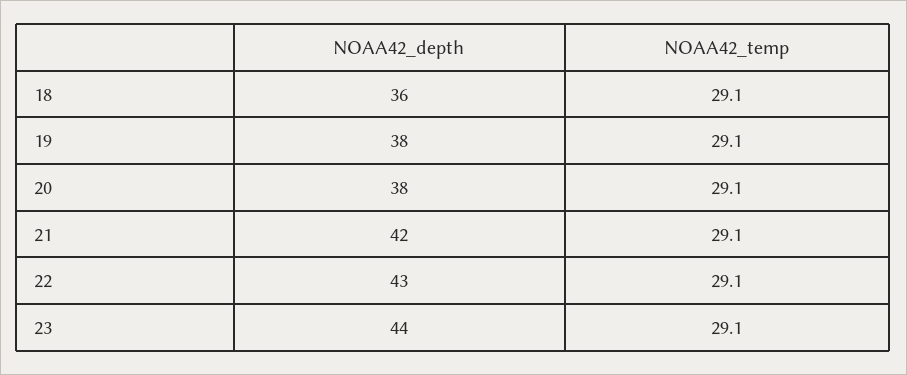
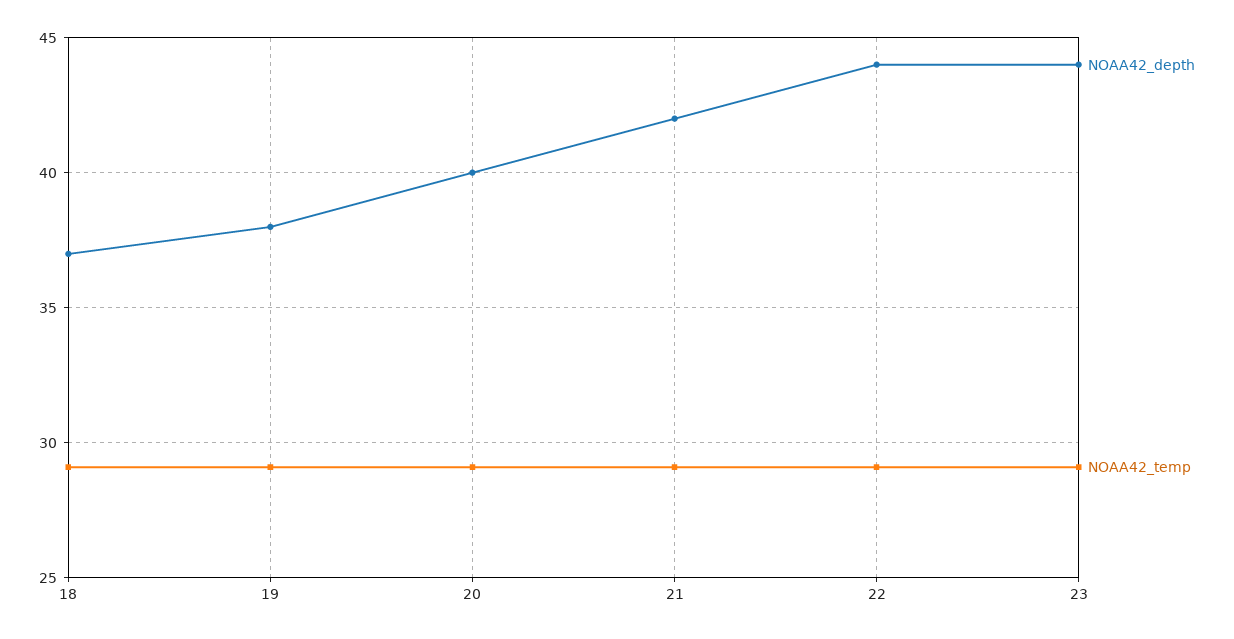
  {
    "NOAA42_depth": {
-     "18": 36,
+     "18": 37,
      "19": 38,
-     "20": 38,
+     "20": 40,
      "21": 42,
-     "22": 43,
+     "22": 44,
      "23": 44
    },
    "NOAA42_temp": {
      "18": 29.1,
      "19": 29.1,
      "20": 29.1,
      "21": 29.1,
      "22": 29.1,
      "23": 29.1
    }
  }

